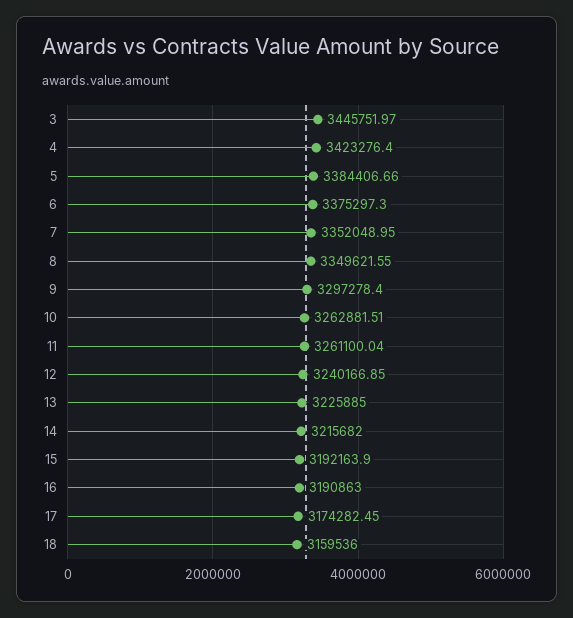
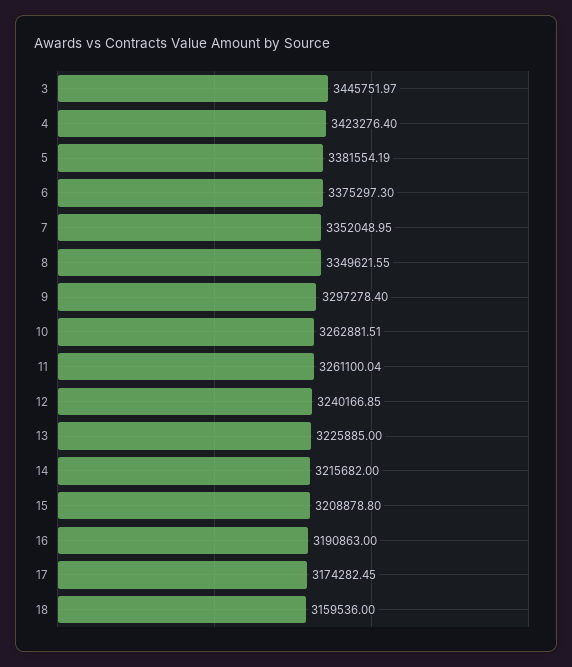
  {
    "3": 3445751.97,
    "4": 3423276.4,
-   "5": 3384406.66,
+   "5": 3381554.19,
    "6": 3375297.3,
    "7": 3352048.95,
    "8": 3349621.55,
    "9": 3297278.4,
    "10": 3262881.51,
    "11": 3261100.04,
    "12": 3240166.85,
    "13": 3225885,
    "14": 3215682,
-   "15": 3192163.9,
+   "15": 3208878.8,
    "16": 3190863,
    "17": 3174282.45,
    "18": 3159536
  }

